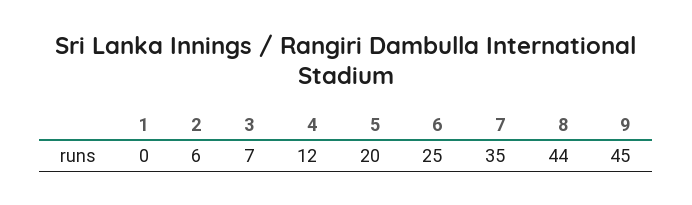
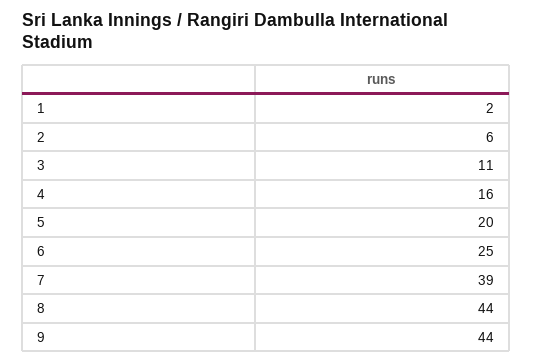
  {
-   "1": 0,
+   "1": 2,
    "2": 6,
-   "3": 7,
+   "3": 11,
-   "4": 12,
+   "4": 16,
    "5": 20,
    "6": 25,
-   "7": 35,
+   "7": 39,
    "8": 44,
-   "9": 45
+   "9": 44
  }

